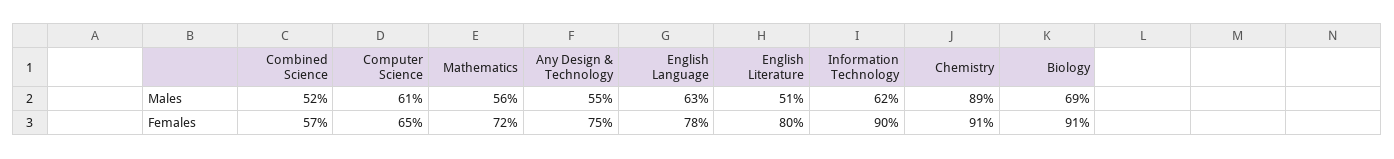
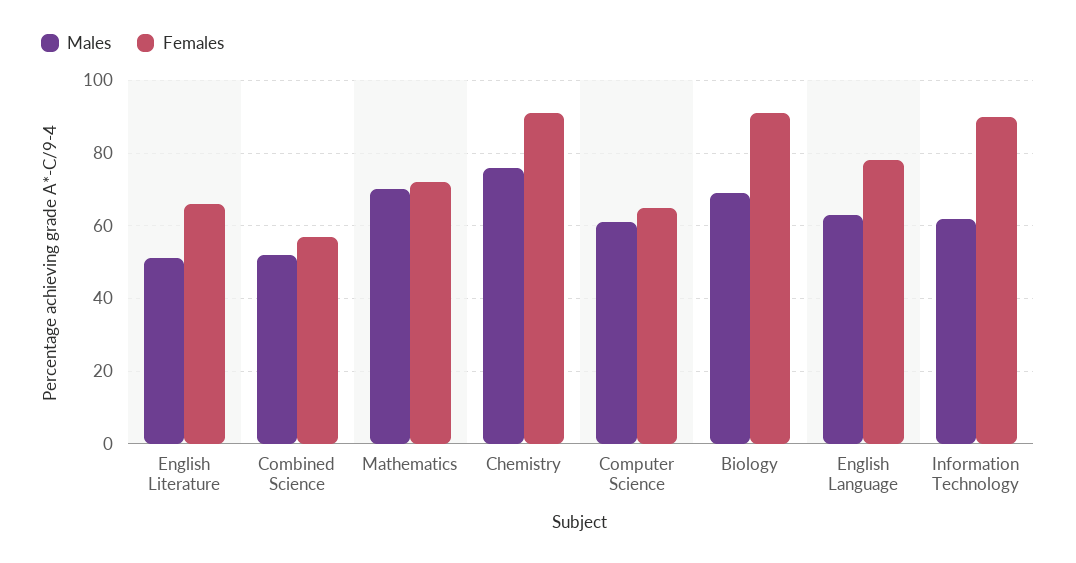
  {
    "Males": {
      "Combined Science": 52,
      "Computer Science": 61,
-     "Mathematics": 56,
+     "Mathematics": 70,
-     "Any Design & Technology": 55,
      "English Language": 63,
      "English Literature": 51,
      "Information Technology": 62,
-     "Chemistry": 89,
+     "Chemistry": 75,
      "Biology": 69
    },
    "Females": {
      "Combined Science": 57,
      "Computer Science": 65,
      "Mathematics": 72,
-     "Any Design & Technology": 75,
      "English Language": 78,
-     "English Literature": 80,
+     "English Literature": 65,
      "Information Technology": 90,
      "Chemistry": 91,
      "Biology": 91
    }
  }

